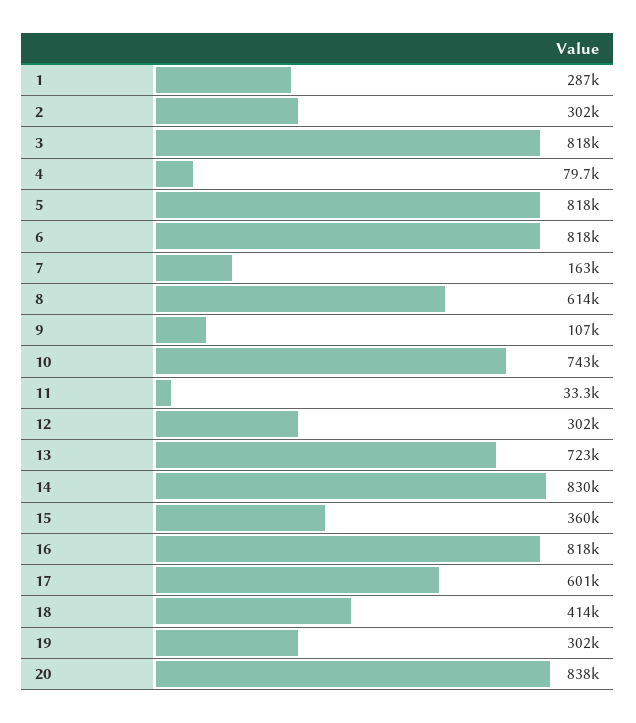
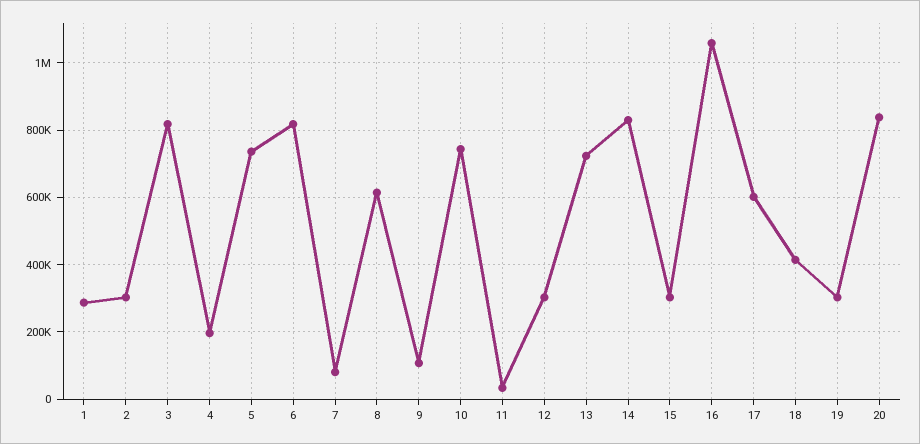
  {
    "1": 287000,
    "2": 302000,
    "3": 818000,
-   "4": 79700,
+   "4": 200000,
-   "5": 818000,
+   "5": 740000,
    "6": 818000,
-   "7": 163000,
+   "7": 80000,
    "8": 614000,
    "9": 107000,
    "10": 743000,
    "11": 33300,
    "12": 302000,
    "13": 723000,
    "14": 830000,
-   "15": 360000,
+   "15": 300000,
-   "16": 818000,
+   "16": 1060000,
    "17": 601000,
    "18": 414000,
    "19": 302000,
    "20": 838000
  }

